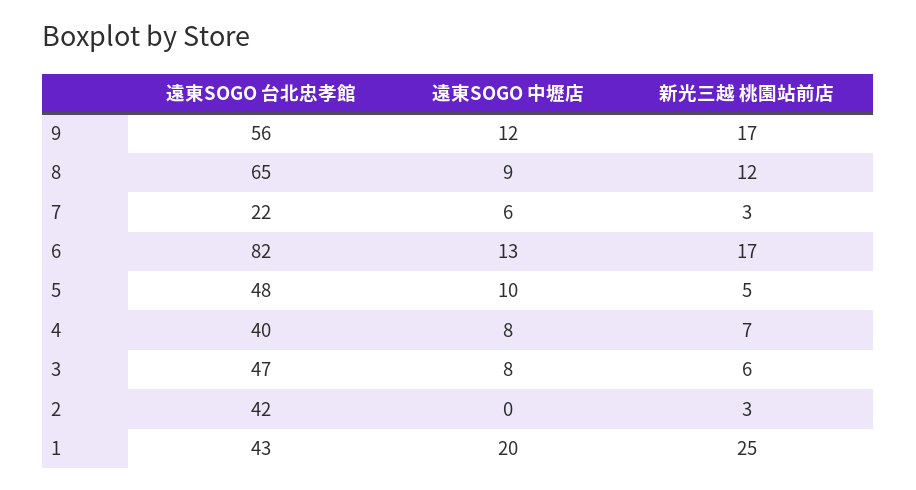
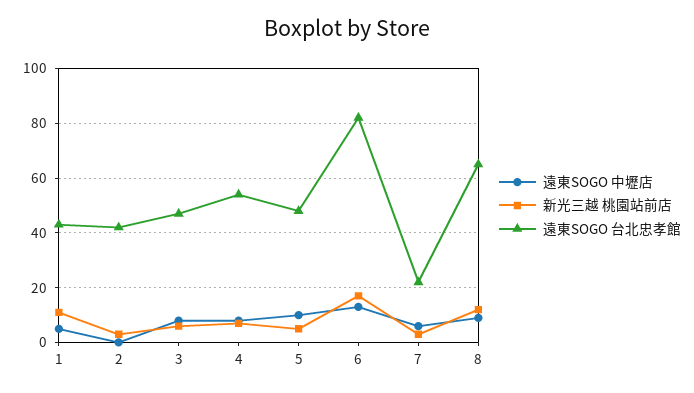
  {
    "遠東SOGO 台北忠孝館": {
-     "9": 56,
      "8": 65,
      "7": 22,
      "6": 82,
      "5": 48,
-     "4": 40,
+     "4": 55,
      "3": 47,
      "2": 42,
      "1": 43
    },
    "遠東SOGO 中壢店": {
-     "9": 12,
      "8": 9,
      "7": 6,
      "6": 13,
      "5": 10,
      "4": 8,
      "3": 8,
      "2": 0,
-     "1": 20
+     "1": 5
    },
    "新光三越 桃園站前店": {
-     "9": 17,
      "8": 12,
      "7": 3,
      "6": 17,
      "5": 5,
      "4": 7,
      "3": 6,
      "2": 3,
-     "1": 25
+     "1": 10
    }
  }

